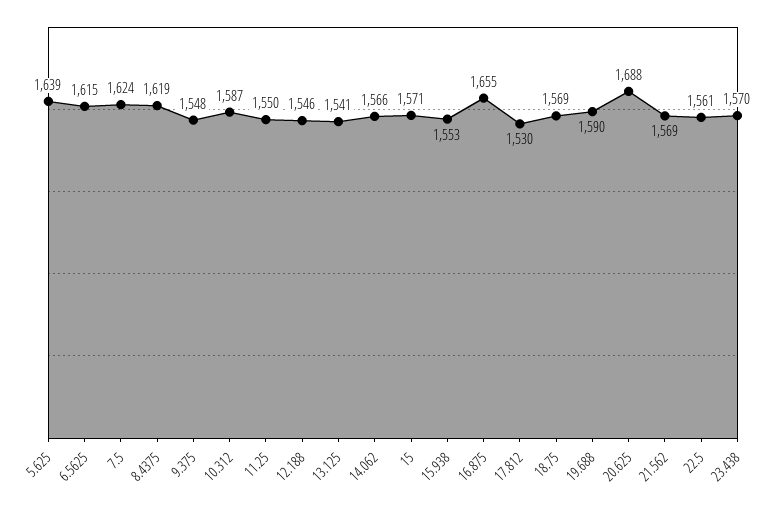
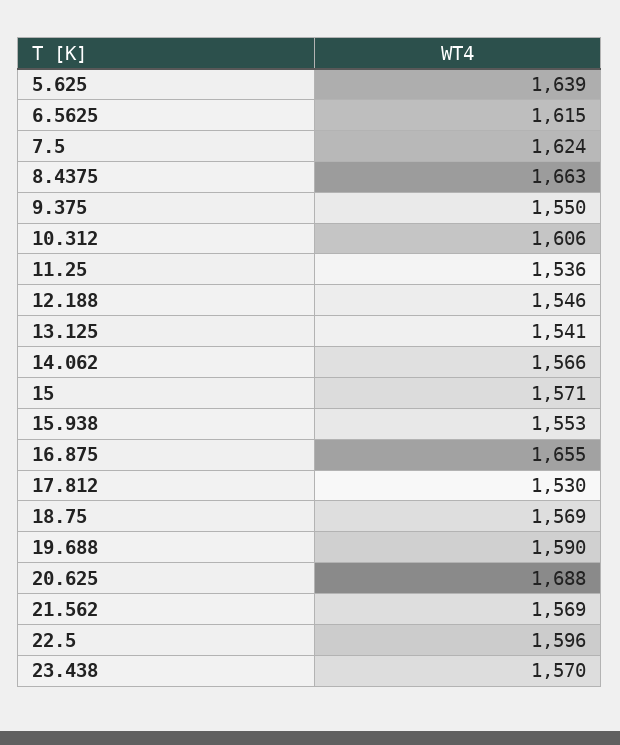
  {
    "5.625": 1639,
    "6.5625": 1615,
    "7.5": 1624,
-   "8.4375": 1619,
+   "8.4375": 1663,
-   "9.375": 1548,
+   "9.375": 1550,
-   "10.312": 1587,
+   "10.312": 1606,
-   "11.25": 1550,
+   "11.25": 1536,
    "12.188": 1546,
    "13.125": 1541,
    "14.062": 1566,
    "15": 1571,
    "15.938": 1553,
    "16.875": 1655,
    "17.812": 1530,
    "18.75": 1569,
    "19.688": 1590,
    "20.625": 1688,
    "21.562": 1569,
-   "22.5": 1561,
+   "22.5": 1596,
    "23.438": 1570
  }

